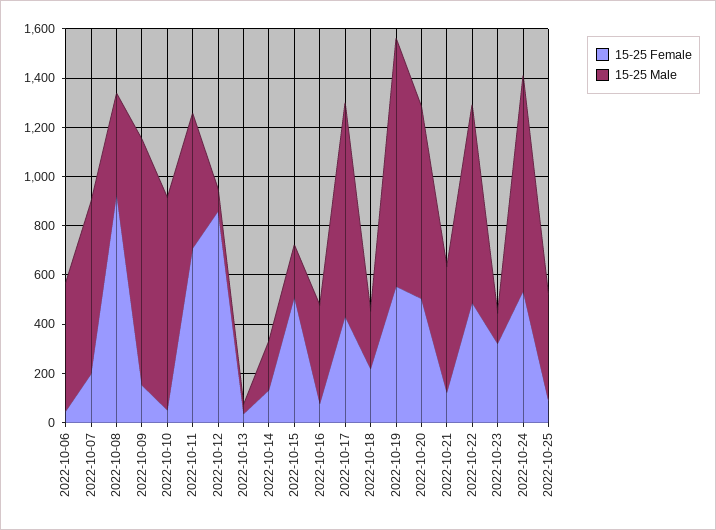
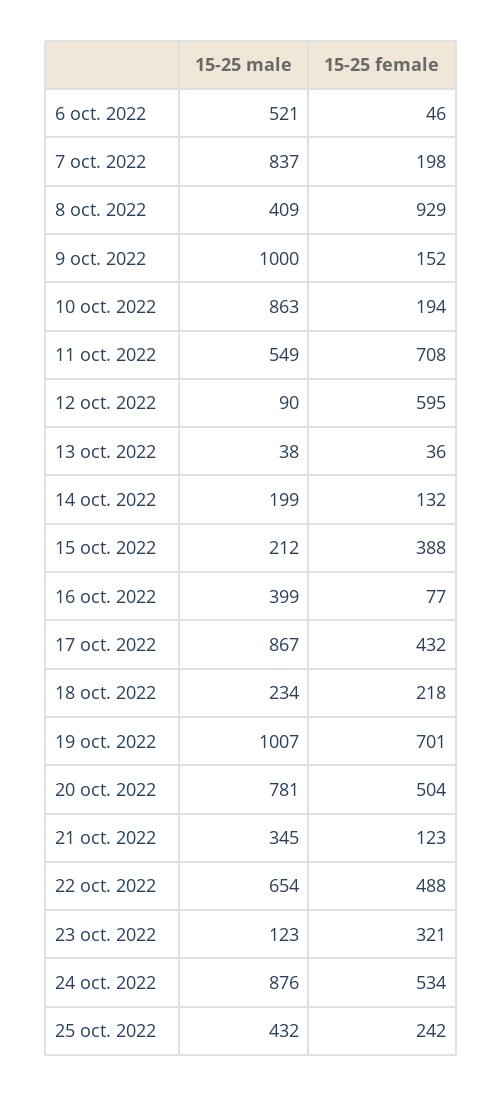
  {
    "15-25 Female": {
      "2022-10-06": 46,
      "2022-10-07": 198,
      "2022-10-08": 929,
      "2022-10-09": 152,
-     "2022-10-10": 50,
+     "2022-10-10": 194,
      "2022-10-11": 708,
-     "2022-10-12": 850,
+     "2022-10-12": 595,
      "2022-10-13": 36,
      "2022-10-14": 132,
-     "2022-10-15": 500,
+     "2022-10-15": 388,
      "2022-10-16": 77,
      "2022-10-17": 432,
      "2022-10-18": 218,
-     "2022-10-19": 550,
+     "2022-10-19": 701,
      "2022-10-20": 504,
      "2022-10-21": 123,
      "2022-10-22": 488,
      "2022-10-23": 321,
      "2022-10-24": 534,
-     "2022-10-25": 100
+     "2022-10-25": 242
    },
    "15-25 Male": {
      "2022-10-06": 521,
-     "2022-10-07": 700,
+     "2022-10-07": 837,
      "2022-10-08": 409,
      "2022-10-09": 1000,
      "2022-10-10": 863,
      "2022-10-11": 549,
      "2022-10-12": 90,
      "2022-10-13": 38,
      "2022-10-14": 199,
      "2022-10-15": 212,
      "2022-10-16": 399,
      "2022-10-17": 867,
      "2022-10-18": 234,
      "2022-10-19": 1007,
      "2022-10-20": 781,
-     "2022-10-21": 500,
+     "2022-10-21": 345,
-     "2022-10-22": 800,
+     "2022-10-22": 654,
      "2022-10-23": 123,
      "2022-10-24": 876,
      "2022-10-25": 432
    }
  }

